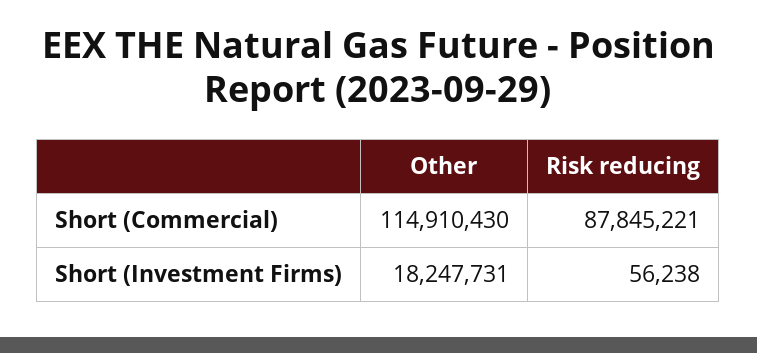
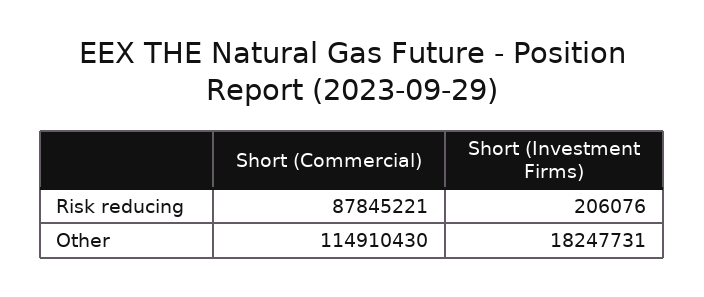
  {
    "Other": {
      "Short (Commercial)": 114910430,
      "Short (Investment Firms)": 18247731
    },
    "Risk reducing": {
      "Short (Commercial)": 87845221,
-     "Short (Investment Firms)": 56238
+     "Short (Investment Firms)": 206076
    }
  }

